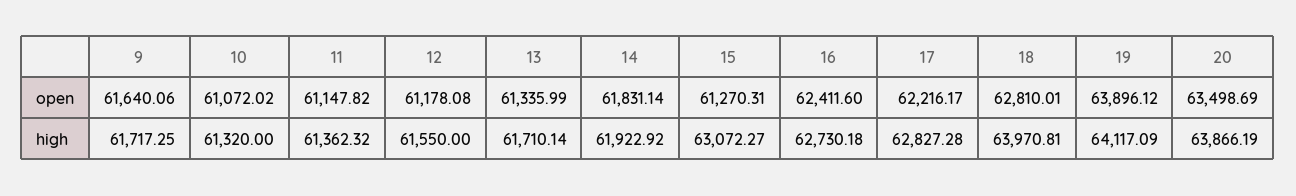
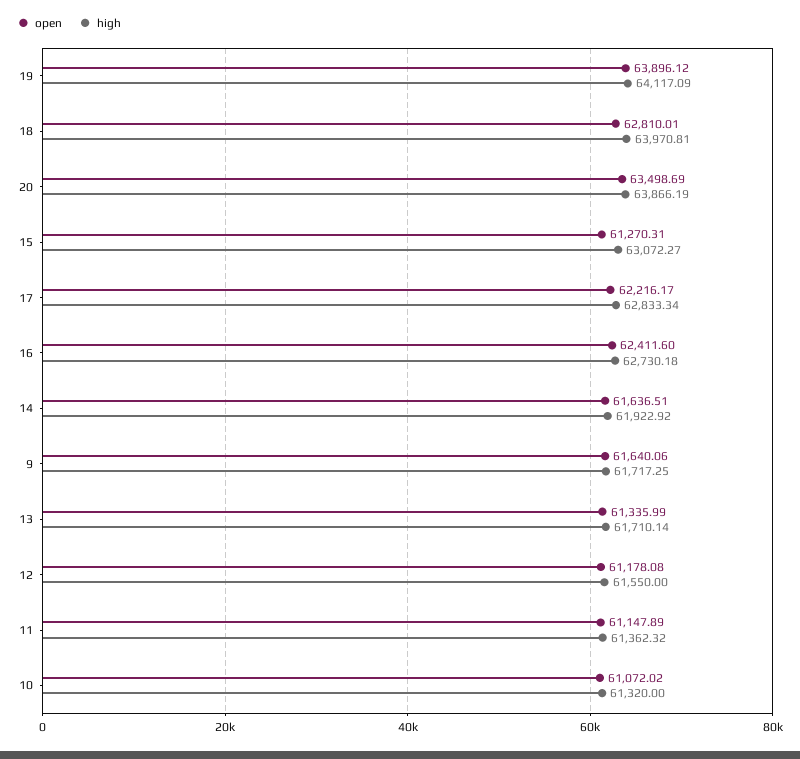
  {
    "open": {
      "9": 61640.06,
      "10": 61072.02,
-     "11": 61147.82,
+     "11": 61147.89,
      "12": 61178.08,
      "13": 61335.99,
-     "14": 61831.14,
+     "14": 61636.51,
      "15": 61270.31,
      "16": 62411.6,
      "17": 62216.17,
      "18": 62810.01,
      "19": 63896.12,
      "20": 63498.69
    },
    "high": {
      "9": 61717.25,
      "10": 61320,
      "11": 61362.32,
      "12": 61550,
      "13": 61710.14,
      "14": 61922.92,
      "15": 63072.27,
      "16": 62730.18,
-     "17": 62827.28,
+     "17": 62833.34,
      "18": 63970.81,
      "19": 64117.09,
      "20": 63866.19
    }
  }

